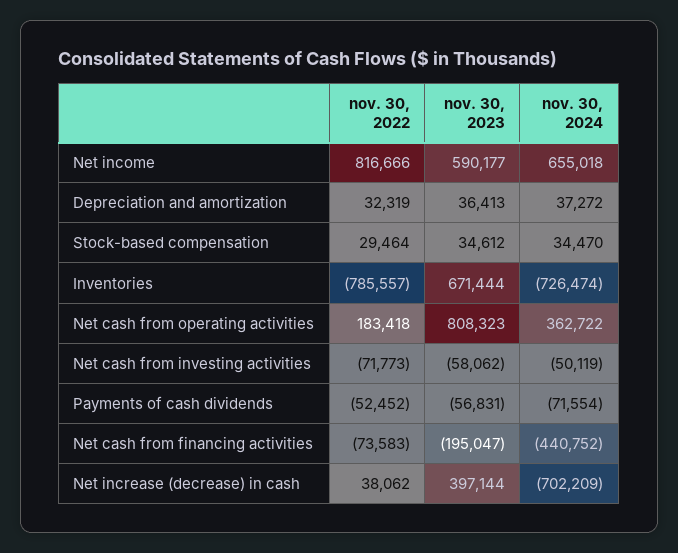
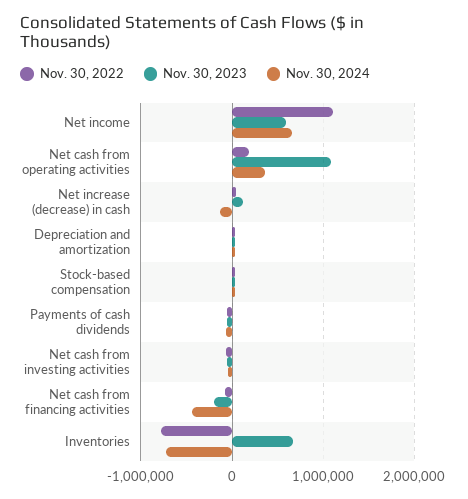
  {
    "nov. 30, 2022": {
-     "Net income": 816666,
+     "Net income": 1100000,
      "Depreciation and amortization": 32319,
      "Stock-based compensation": 29464,
      "Inventories": -785557,
      "Net cash from operating activities": 183418,
      "Net cash from investing activities": -71773,
      "Payments of cash dividends": -52452,
      "Net cash from financing activities": -73583,
      "Net increase (decrease) in cash": 38062
    },
    "nov. 30, 2023": {
      "Net income": 590177,
      "Depreciation and amortization": 36413,
      "Stock-based compensation": 34612,
      "Inventories": 671444,
-     "Net cash from operating activities": 808323,
+     "Net cash from operating activities": 1100000,
      "Net cash from investing activities": -58062,
      "Payments of cash dividends": -56831,
      "Net cash from financing activities": -195047,
-     "Net increase (decrease) in cash": 397144
+     "Net increase (decrease) in cash": 100000
    },
    "nov. 30, 2024": {
      "Net income": 655018,
      "Depreciation and amortization": 37272,
      "Stock-based compensation": 34470,
      "Inventories": -726474,
      "Net cash from operating activities": 362722,
      "Net cash from investing activities": -50119,
      "Payments of cash dividends": -71554,
      "Net cash from financing activities": -440752,
-     "Net increase (decrease) in cash": -702209
+     "Net increase (decrease) in cash": -100000
    }
  }

